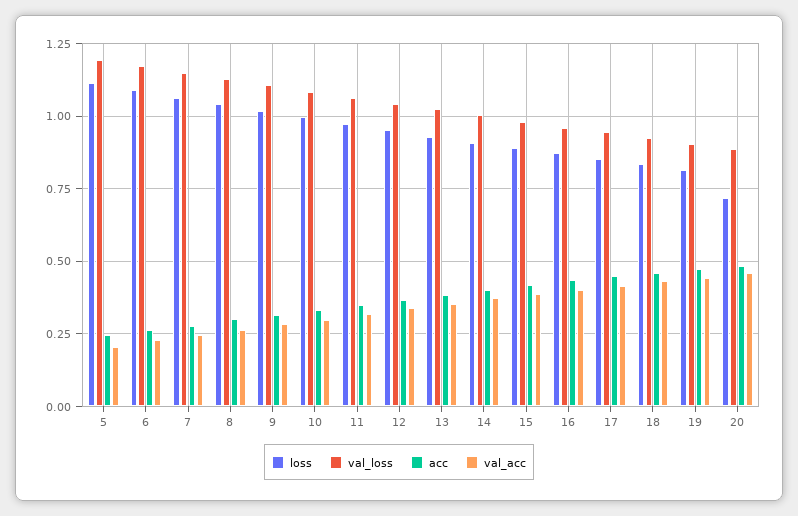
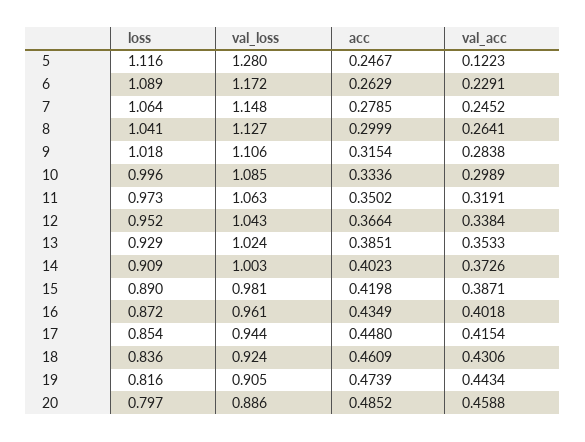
  {
    "loss": {
      "5": 1.116,
      "6": 1.089,
      "7": 1.064,
      "8": 1.041,
      "9": 1.018,
      "10": 0.996,
      "11": 0.973,
      "12": 0.952,
      "13": 0.929,
      "14": 0.909,
      "15": 0.89,
      "16": 0.872,
      "17": 0.854,
      "18": 0.836,
      "19": 0.816,
-     "20": 0.725
+     "20": 0.797
    },
    "val_loss": {
-     "5": 1.2,
+     "5": 1.28,
      "6": 1.172,
      "7": 1.148,
      "8": 1.127,
      "9": 1.106,
      "10": 1.085,
      "11": 1.063,
      "12": 1.043,
      "13": 1.024,
      "14": 1.003,
      "15": 0.981,
      "16": 0.961,
      "17": 0.944,
      "18": 0.924,
      "19": 0.905,
      "20": 0.886
    },
    "acc": {
      "5": 0.2467,
      "6": 0.2629,
      "7": 0.2785,
      "8": 0.2999,
      "9": 0.3154,
      "10": 0.3336,
      "11": 0.3502,
      "12": 0.3664,
      "13": 0.3851,
      "14": 0.4023,
      "15": 0.4198,
      "16": 0.4349,
      "17": 0.448,
      "18": 0.4609,
      "19": 0.4739,
      "20": 0.4852
    },
    "val_acc": {
-     "5": 0.2,
+     "5": 0.1223,
      "6": 0.2291,
      "7": 0.2452,
      "8": 0.2641,
      "9": 0.2838,
      "10": 0.2989,
      "11": 0.3191,
      "12": 0.3384,
      "13": 0.3533,
      "14": 0.3726,
      "15": 0.3871,
      "16": 0.4018,
      "17": 0.4154,
      "18": 0.4306,
      "19": 0.4434,
      "20": 0.4588
    }
  }

